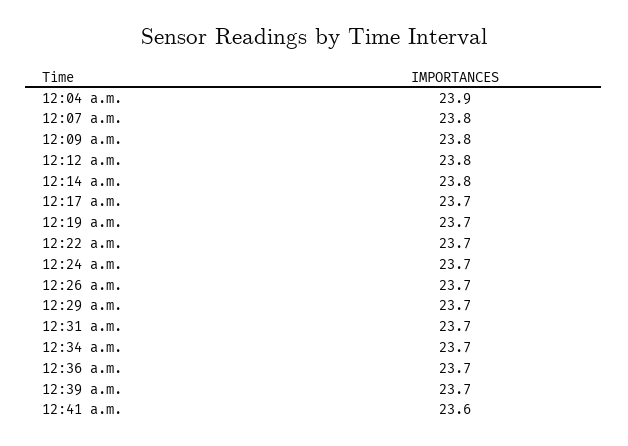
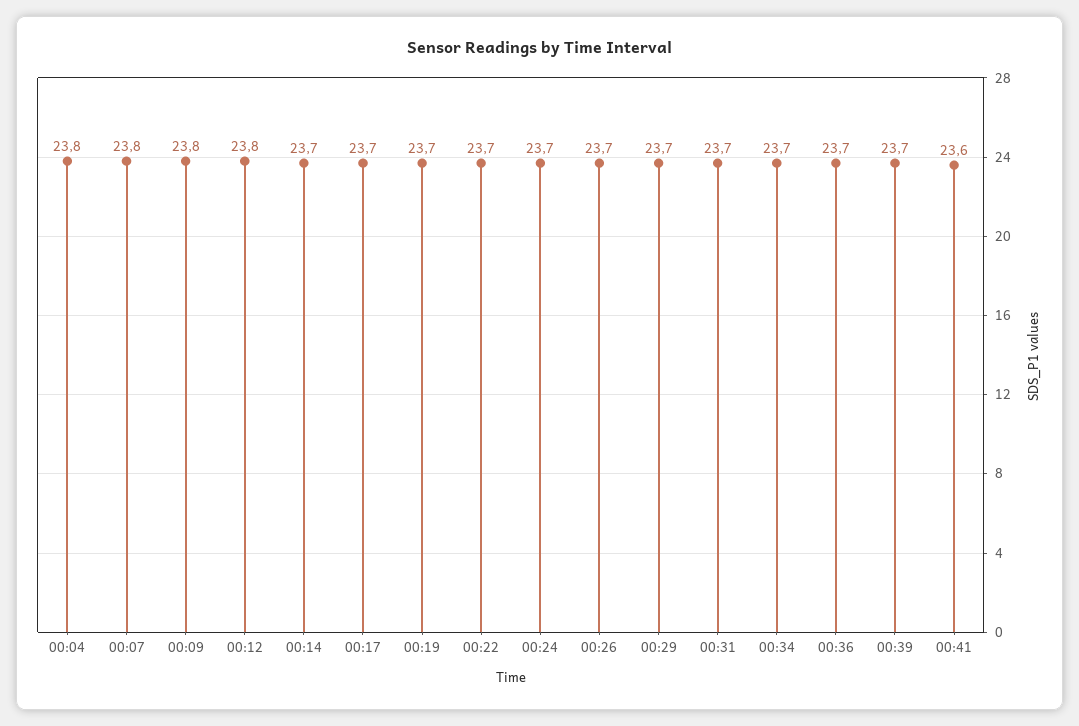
  {
-   "12:04 a.m.": 23.9,
+   "12:04 a.m.": 23.8,
    "12:07 a.m.": 23.8,
    "12:09 a.m.": 23.8,
    "12:12 a.m.": 23.8,
-   "12:14 a.m.": 23.8,
+   "12:14 a.m.": 23.7,
    "12:17 a.m.": 23.7,
    "12:19 a.m.": 23.7,
    "12:22 a.m.": 23.7,
    "12:24 a.m.": 23.7,
    "12:26 a.m.": 23.7,
    "12:29 a.m.": 23.7,
    "12:31 a.m.": 23.7,
    "12:34 a.m.": 23.7,
    "12:36 a.m.": 23.7,
    "12:39 a.m.": 23.7,
    "12:41 a.m.": 23.6
  }

